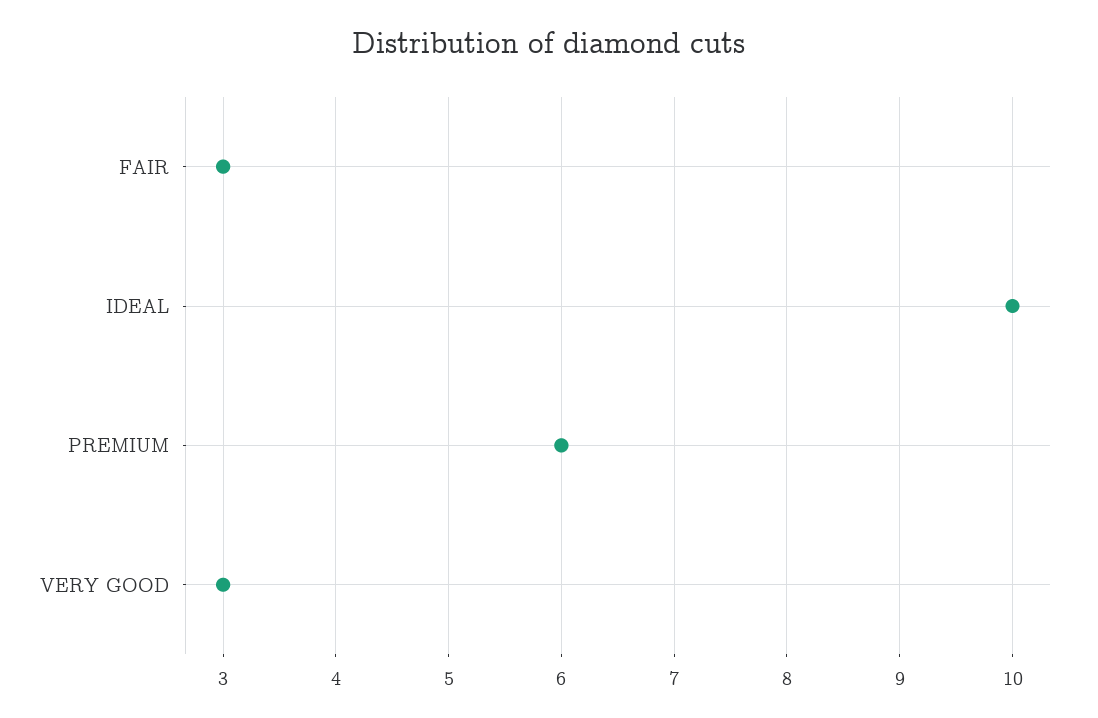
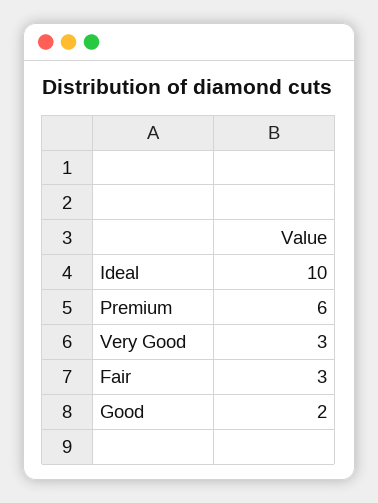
  {
    "FAIR": 3,
    "IDEAL": 10,
    "PREMIUM": 6,
-   "VERY GOOD": 3
+   "VERY GOOD": 3,
+   "Good": 2
  }

